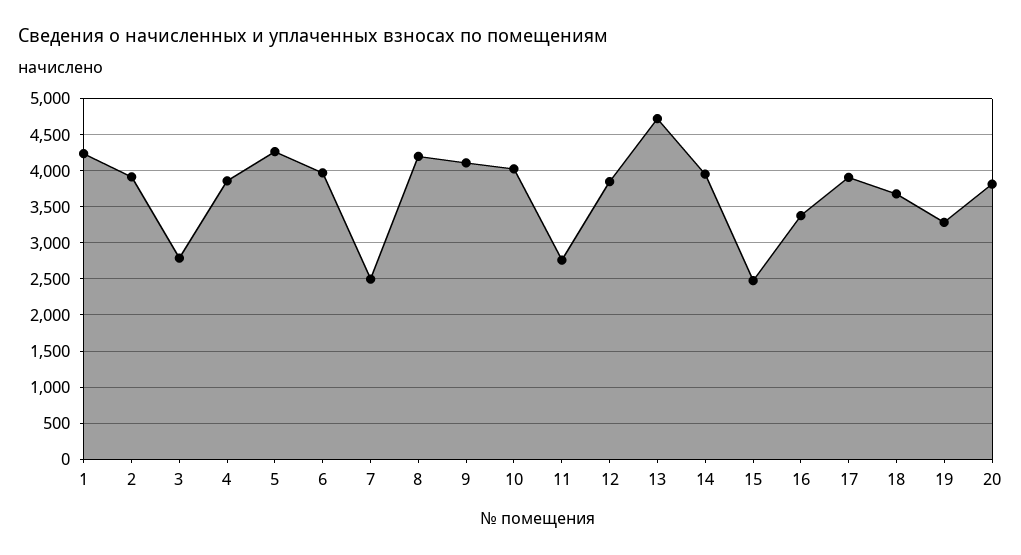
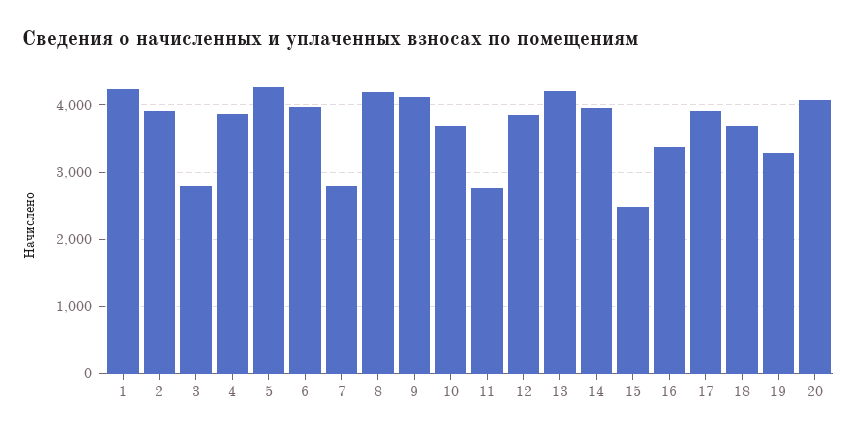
  {
    "1": 4200,
    "2": 3900,
    "3": 2800,
    "4": 3900,
    "5": 4300,
    "6": 4000,
-   "7": 2500,
+   "7": 2800,
    "8": 4200,
    "9": 4100,
-   "10": 4000,
+   "10": 3700,
    "11": 2800,
    "12": 3900,
-   "13": 4700,
+   "13": 4200,
    "14": 4000,
    "15": 2500,
    "16": 3400,
    "17": 3900,
    "18": 3700,
    "19": 3300,
-   "20": 3800
+   "20": 4100
  }

